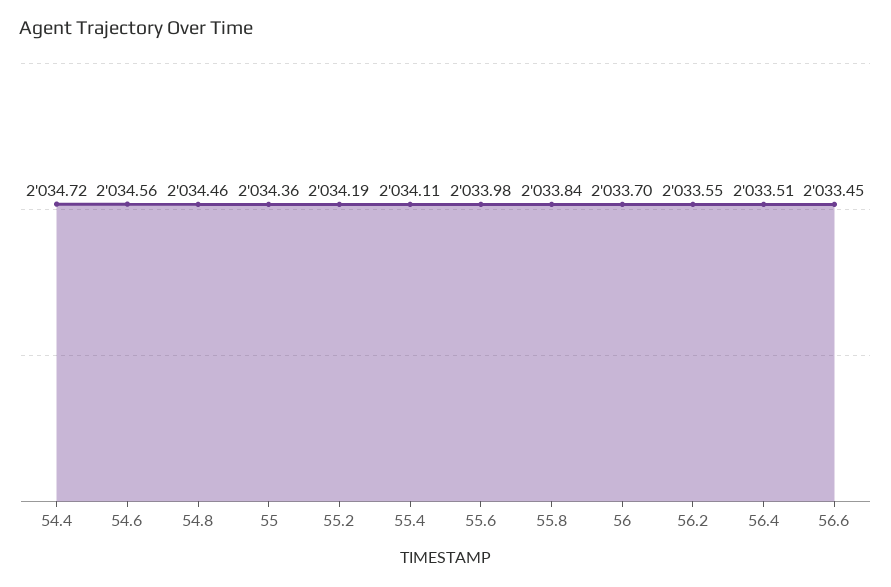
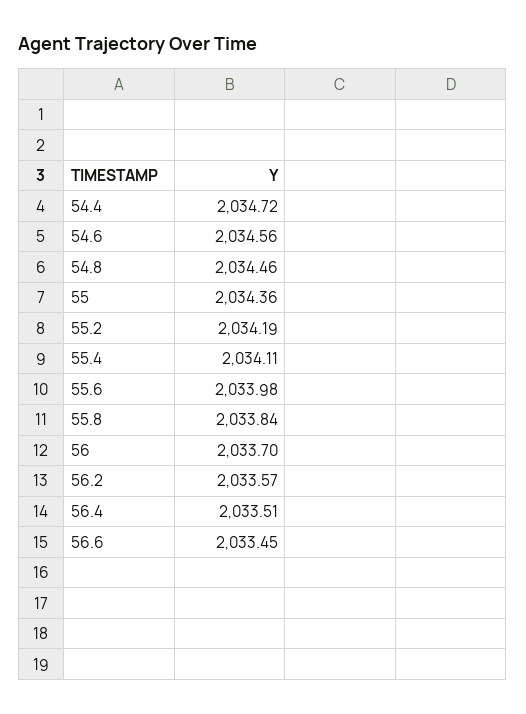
  {
    "54.4": 2034.72,
    "54.6": 2034.56,
    "54.8": 2034.46,
    "55": 2034.36,
    "55.2": 2034.19,
    "55.4": 2034.11,
    "55.6": 2033.98,
    "55.8": 2033.84,
    "56": 2033.7,
-   "56.2": 2033.55,
+   "56.2": 2033.57,
    "56.4": 2033.51,
    "56.6": 2033.45
  }

